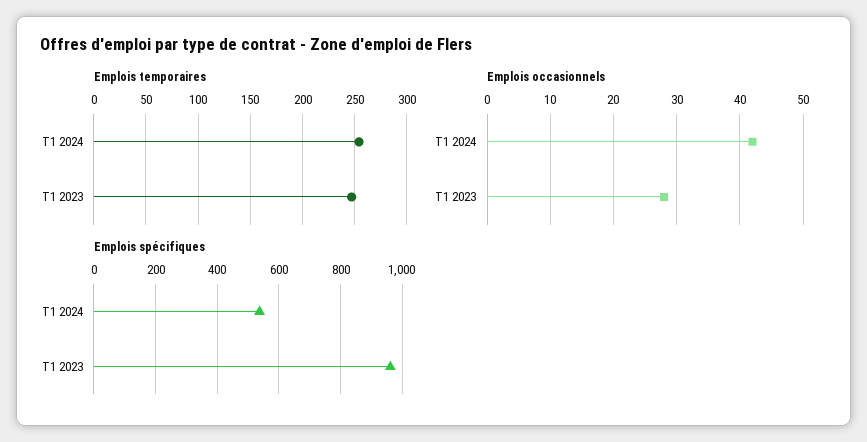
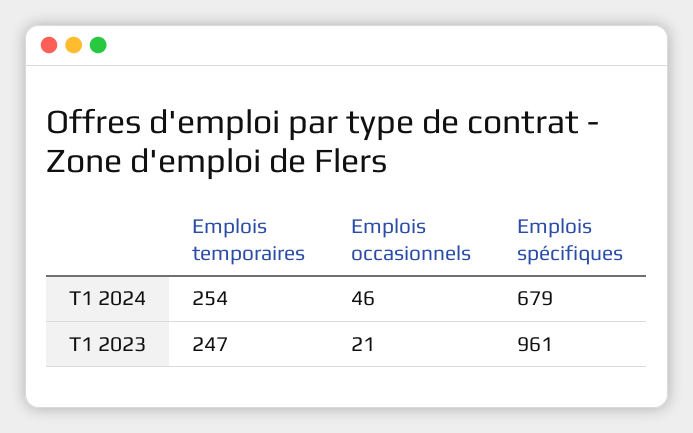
  {
    "Emplois temporaires": {
      "T1 2024": 254,
      "T1 2023": 247
    },
    "Emplois occasionnels": {
-     "T1 2024": 42,
+     "T1 2024": 46,
-     "T1 2023": 28
+     "T1 2023": 21
    },
    "Emplois spécifiques": {
-     "T1 2024": 540,
+     "T1 2024": 679,
      "T1 2023": 961
    }
  }

